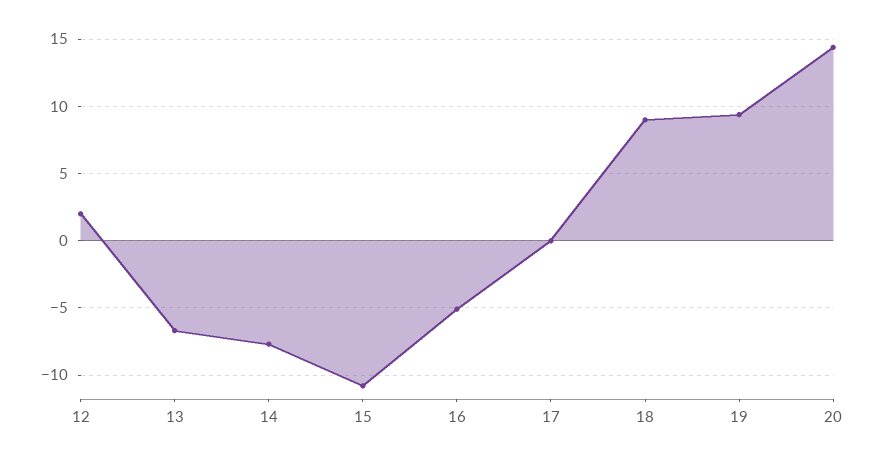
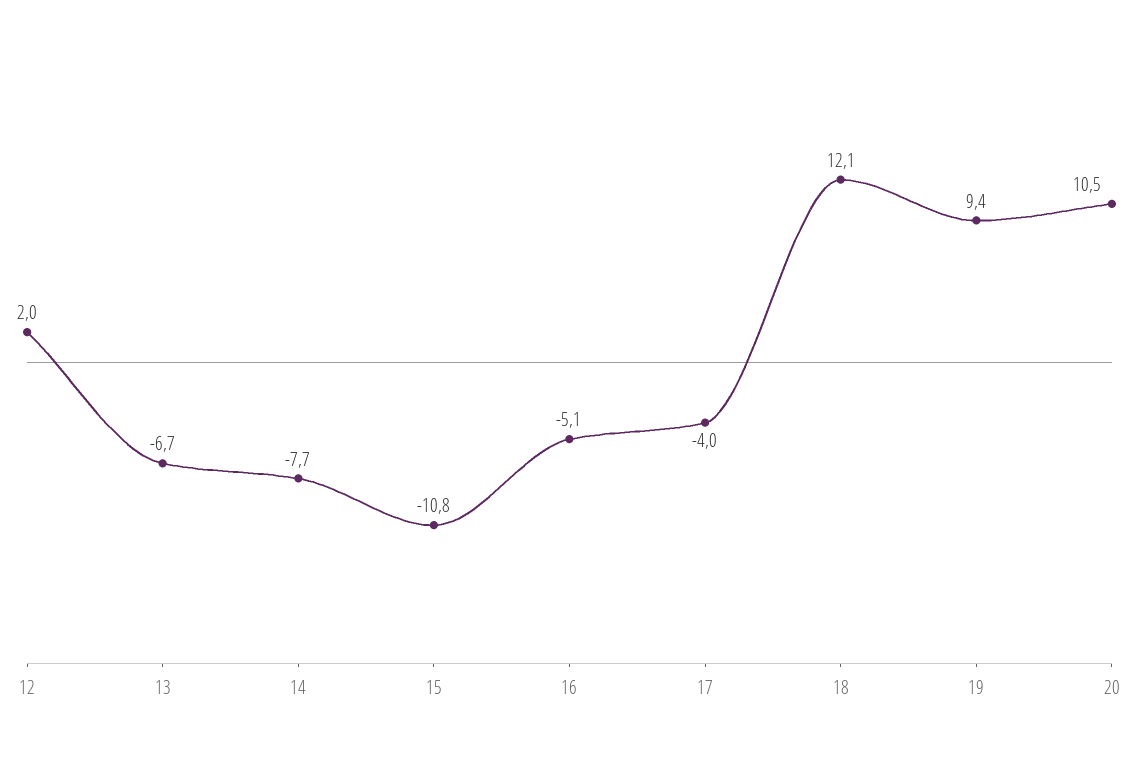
  {
    "12": 2,
    "13": -6.7,
    "14": -7.7,
    "15": -10.8,
    "16": -5.1,
-   "17": 0,
+   "17": -4,
-   "18": 9,
+   "18": 12.1,
    "19": 9.4,
-   "20": 14.5
+   "20": 10.5
  }

